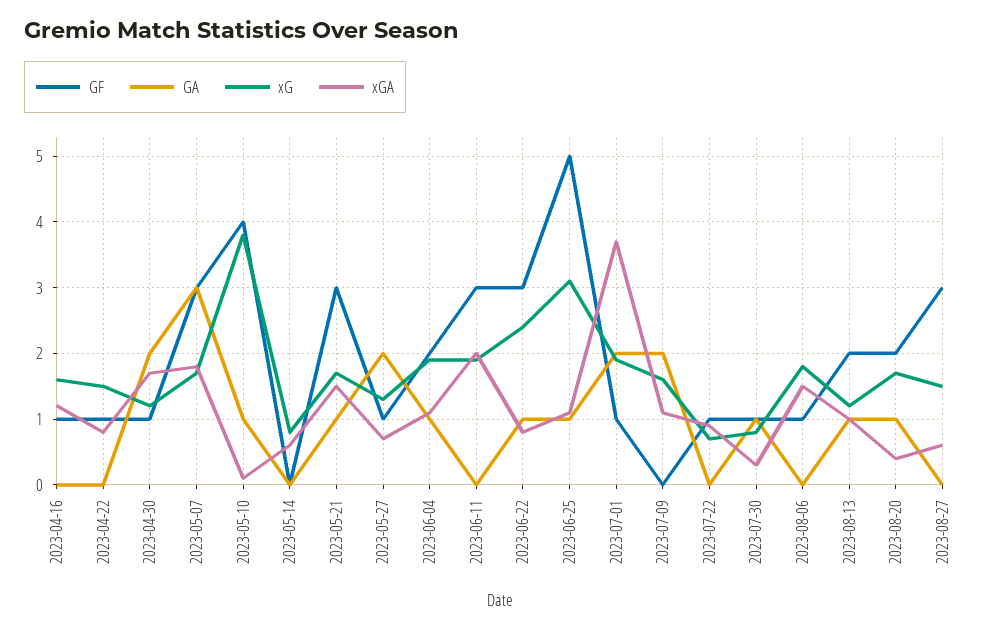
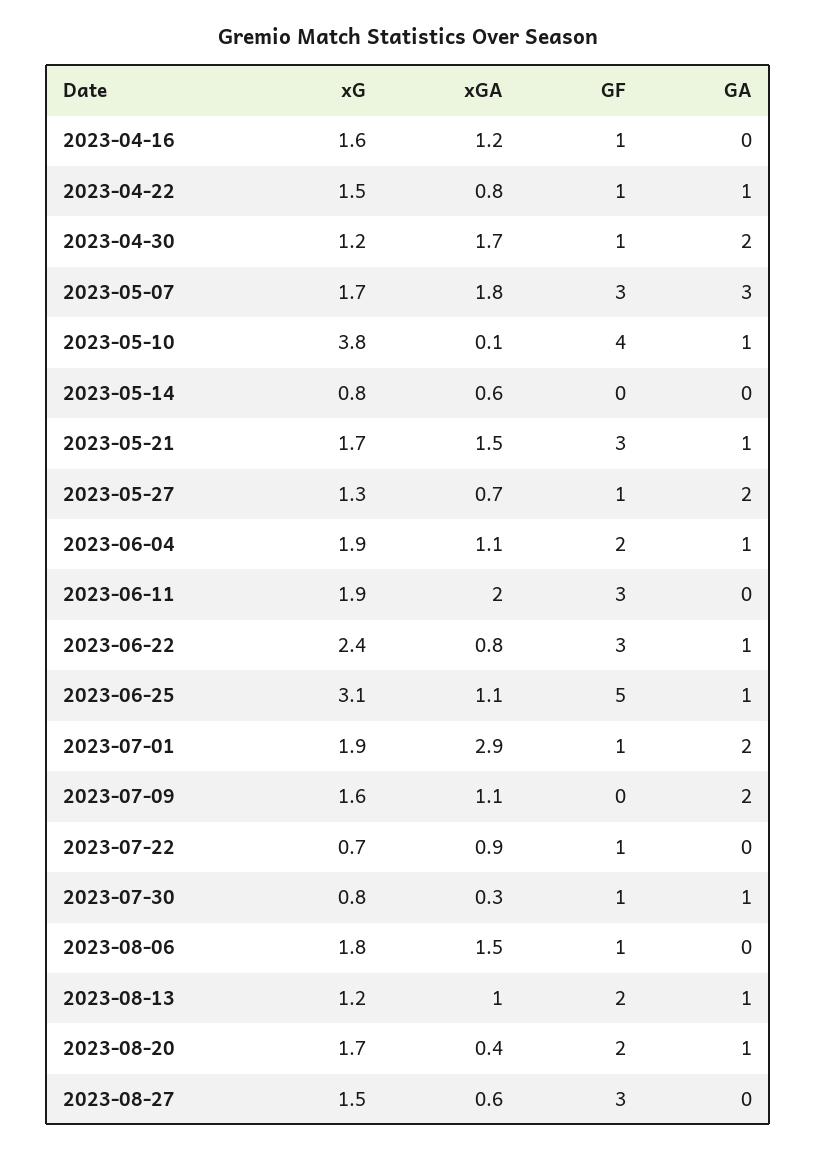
  {
    "GF": {
      "2023-04-16": 1,
      "2023-04-22": 1,
      "2023-04-30": 1,
      "2023-05-07": 3,
      "2023-05-10": 4,
      "2023-05-14": 0,
      "2023-05-21": 3,
      "2023-05-27": 1,
      "2023-06-04": 2,
      "2023-06-11": 3,
      "2023-06-22": 3,
      "2023-06-25": 5,
      "2023-07-01": 1,
      "2023-07-09": 0,
      "2023-07-22": 1,
      "2023-07-30": 1,
      "2023-08-06": 1,
      "2023-08-13": 2,
      "2023-08-20": 2,
      "2023-08-27": 3
    },
    "GA": {
      "2023-04-16": 0,
-     "2023-04-22": 0,
+     "2023-04-22": 1,
      "2023-04-30": 2,
      "2023-05-07": 3,
      "2023-05-10": 1,
      "2023-05-14": 0,
      "2023-05-21": 1,
      "2023-05-27": 2,
      "2023-06-04": 1,
      "2023-06-11": 0,
      "2023-06-22": 1,
      "2023-06-25": 1,
      "2023-07-01": 2,
      "2023-07-09": 2,
      "2023-07-22": 0,
      "2023-07-30": 1,
      "2023-08-06": 0,
      "2023-08-13": 1,
      "2023-08-20": 1,
      "2023-08-27": 0
    },
    "xG": {
      "2023-04-16": 1.6,
      "2023-04-22": 1.5,
      "2023-04-30": 1.2,
      "2023-05-07": 1.7,
      "2023-05-10": 3.8,
      "2023-05-14": 0.8,
      "2023-05-21": 1.7,
      "2023-05-27": 1.3,
      "2023-06-04": 1.9,
      "2023-06-11": 1.9,
      "2023-06-22": 2.4,
      "2023-06-25": 3.1,
      "2023-07-01": 1.9,
      "2023-07-09": 1.6,
      "2023-07-22": 0.7,
      "2023-07-30": 0.8,
      "2023-08-06": 1.8,
      "2023-08-13": 1.2,
      "2023-08-20": 1.7,
      "2023-08-27": 1.5
    },
    "xGA": {
      "2023-04-16": 1.2,
      "2023-04-22": 0.8,
      "2023-04-30": 1.7,
      "2023-05-07": 1.8,
      "2023-05-10": 0.1,
      "2023-05-14": 0.6,
      "2023-05-21": 1.5,
      "2023-05-27": 0.7,
      "2023-06-04": 1.1,
      "2023-06-11": 2,
      "2023-06-22": 0.8,
      "2023-06-25": 1.1,
-     "2023-07-01": 3.7,
+     "2023-07-01": 2.9,
      "2023-07-09": 1.1,
      "2023-07-22": 0.9,
      "2023-07-30": 0.3,
      "2023-08-06": 1.5,
      "2023-08-13": 1,
      "2023-08-20": 0.4,
      "2023-08-27": 0.6
    }
  }

